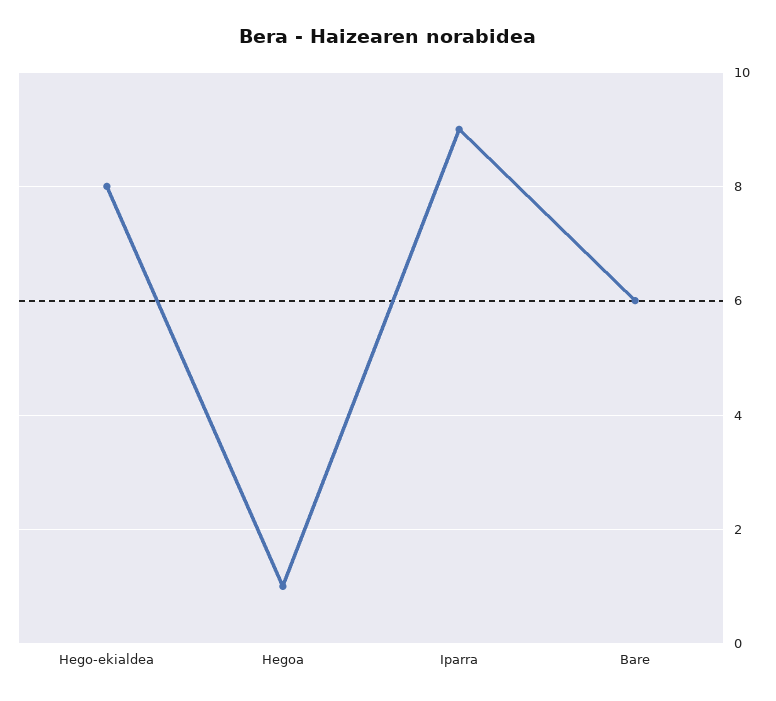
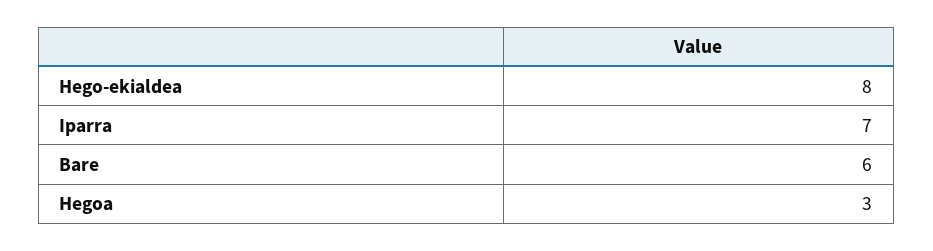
  {
    "Hego-ekialdea": 8,
-   "Hegoa": 1,
+   "Hegoa": 3,
-   "Iparra": 9,
+   "Iparra": 7,
    "Bare": 6
  }

